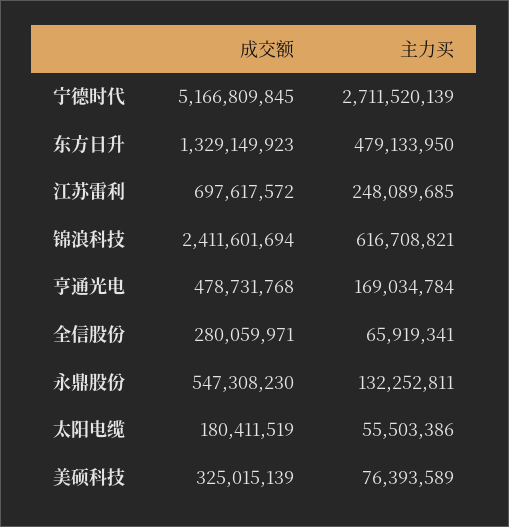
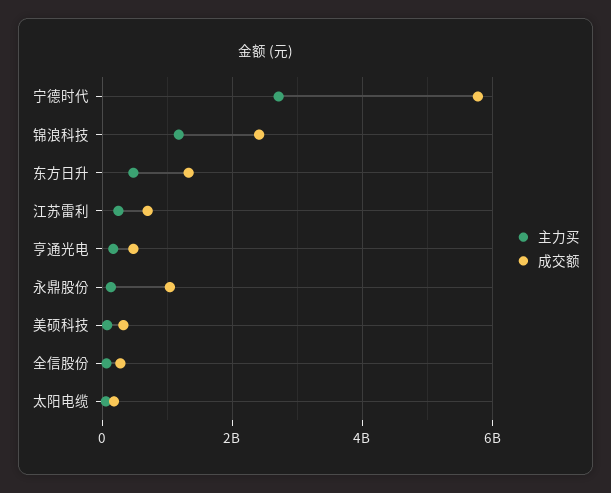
  {
    "成交额": {
-     "宁德时代": 5166809845,
+     "宁德时代": 5800000000,
      "东方日升": 1329149923,
      "江苏雷利": 697617572,
      "锦浪科技": 2411601694,
      "亨通光电": 478731768,
      "全信股份": 280059971,
-     "永鼎股份": 547308230,
+     "永鼎股份": 1000000000,
      "太阳电缆": 180411519,
      "美硕科技": 325015139
    },
    "主力买": {
      "宁德时代": 2711520139,
      "东方日升": 479133950,
      "江苏雷利": 248089685,
-     "锦浪科技": 616708821,
+     "锦浪科技": 1200000000,
      "亨通光电": 169034784,
      "全信股份": 65919341,
      "永鼎股份": 132252811,
      "太阳电缆": 55503386,
      "美硕科技": 76393589
    }
  }

